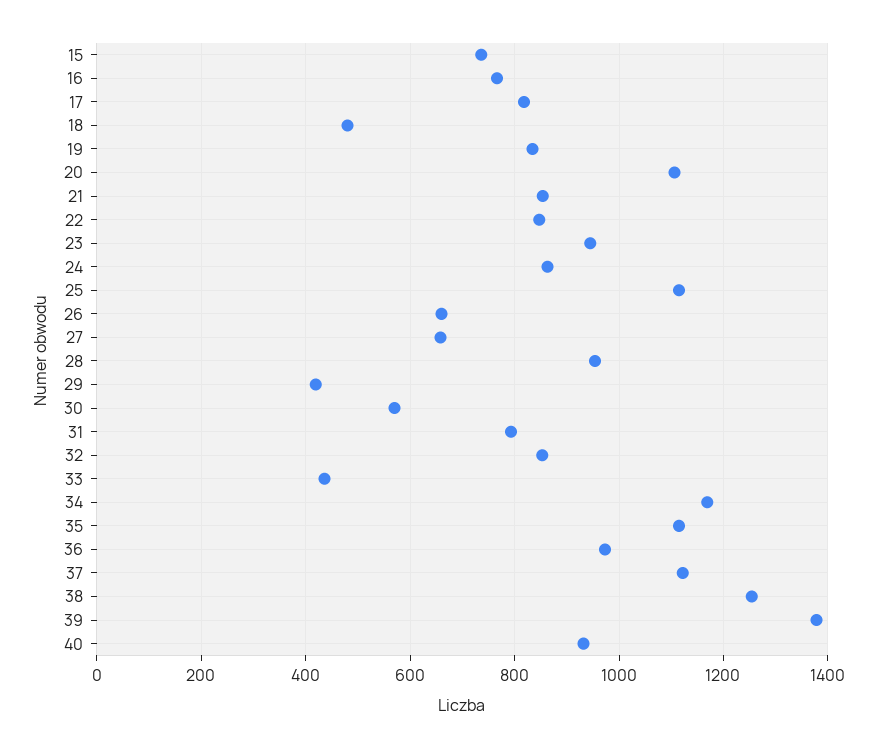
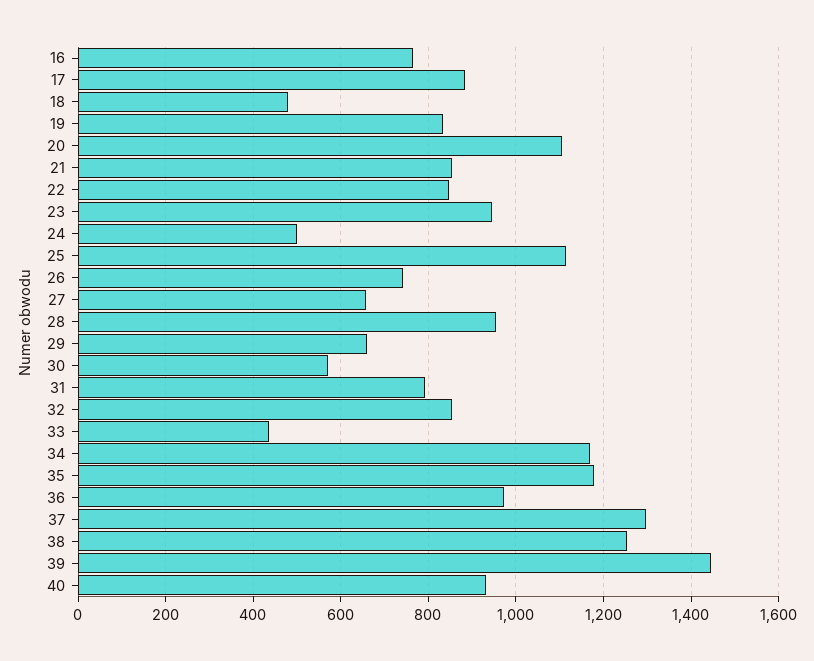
  {
-   "15": 740,
    "16": 760,
-   "17": 820,
+   "17": 880,
    "18": 480,
    "19": 840,
    "20": 1100,
    "21": 860,
    "22": 840,
    "23": 940,
-   "24": 860,
+   "24": 500,
    "25": 1120,
-   "26": 660,
+   "26": 740,
    "27": 660,
    "28": 960,
-   "29": 420,
+   "29": 660,
    "30": 580,
    "31": 800,
    "32": 860,
    "33": 440,
    "34": 1160,
-   "35": 1120,
+   "35": 1180,
    "36": 980,
-   "37": 1120,
+   "37": 1300,
    "38": 1260,
-   "39": 1380,
+   "39": 1440,
    "40": 940
  }

